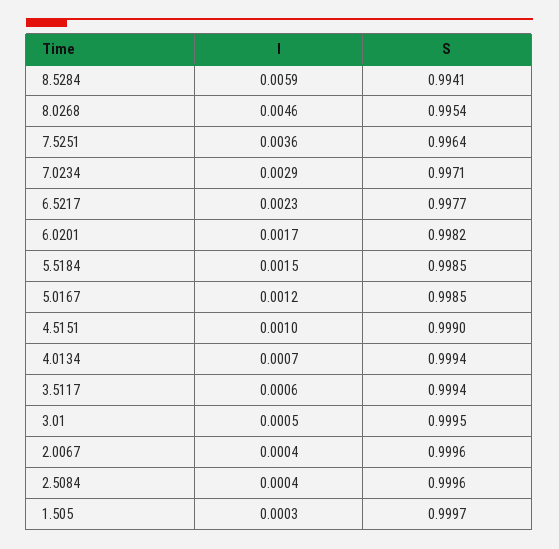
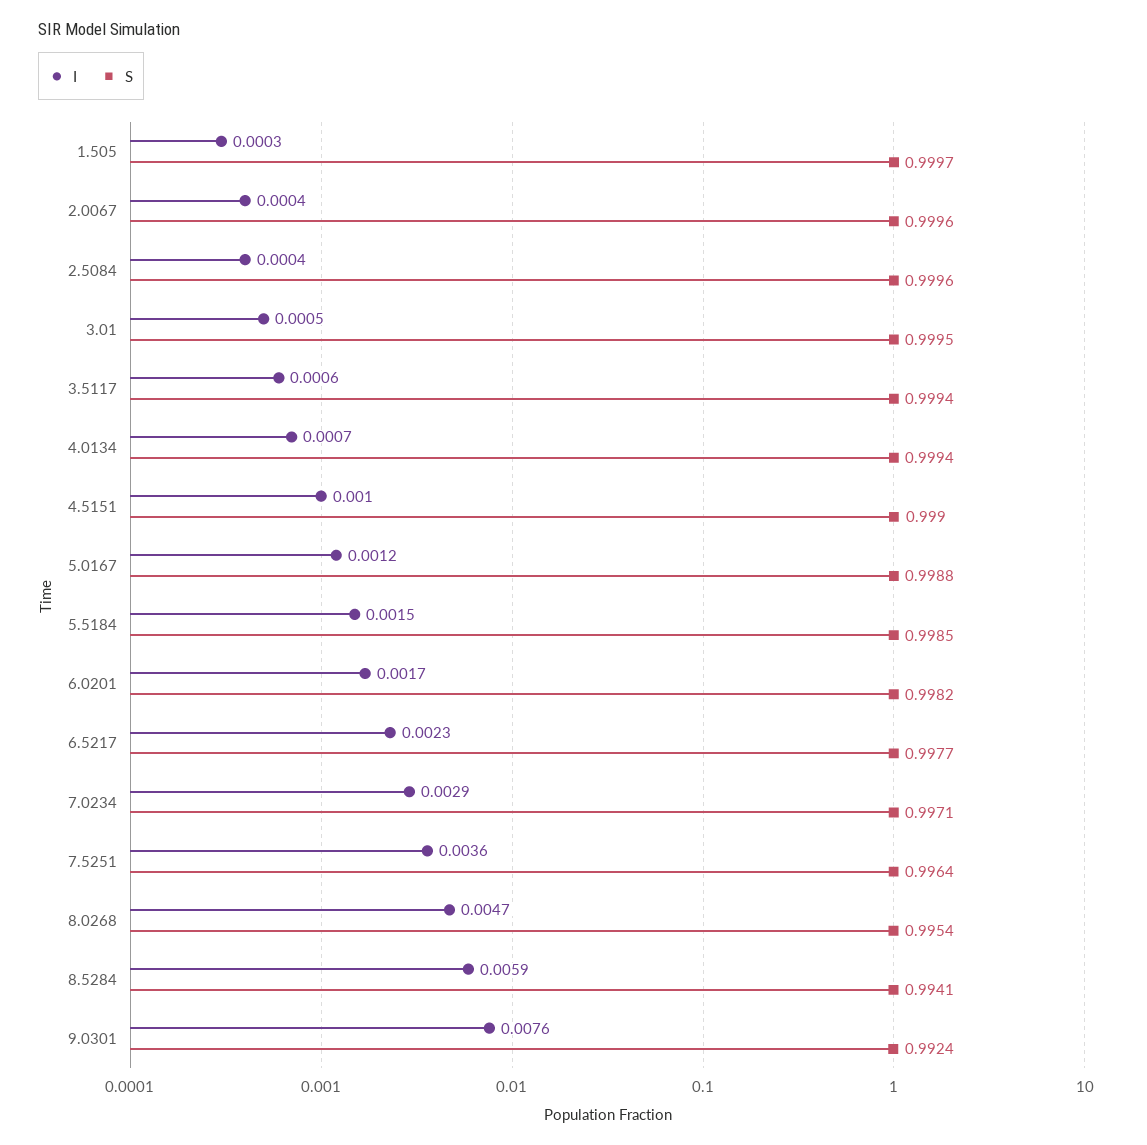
  {
    "I": {
      "8.5284": 0.0059,
-     "8.0268": 0.0046,
+     "8.0268": 0.0047,
      "7.5251": 0.0036,
      "7.0234": 0.0029,
      "6.5217": 0.0023,
      "6.0201": 0.0017,
      "5.5184": 0.0015,
      "5.0167": 0.0012,
      "4.5151": 0.001,
      "4.0134": 0.0007,
      "3.5117": 0.0006,
      "3.01": 0.0005,
      "2.0067": 0.0004,
      "2.5084": 0.0004,
-     "1.505": 0.0003
+     "1.505": 0.0003,
+     "9.0301": 0.0076
    },
    "S": {
      "8.5284": 0.9941,
      "8.0268": 0.9954,
      "7.5251": 0.9964,
      "7.0234": 0.9971,
      "6.5217": 0.9977,
      "6.0201": 0.9982,
      "5.5184": 0.9985,
-     "5.0167": 0.9985,
+     "5.0167": 0.9988,
      "4.5151": 0.999,
      "4.0134": 0.9994,
      "3.5117": 0.9994,
      "3.01": 0.9995,
      "2.0067": 0.9996,
      "2.5084": 0.9996,
-     "1.505": 0.9997
+     "1.505": 0.9997,
+     "9.0301": 0.9924
    }
  }

